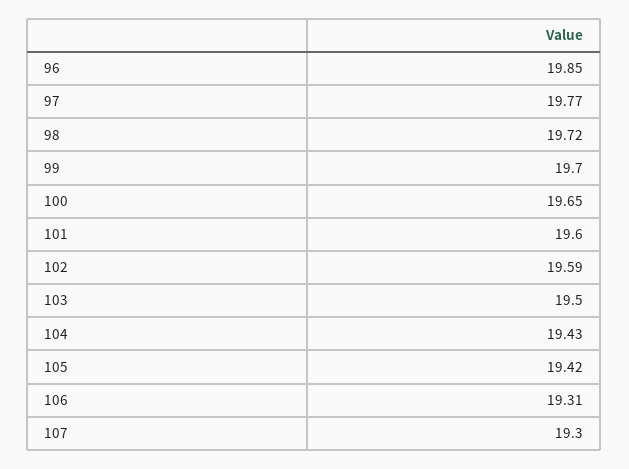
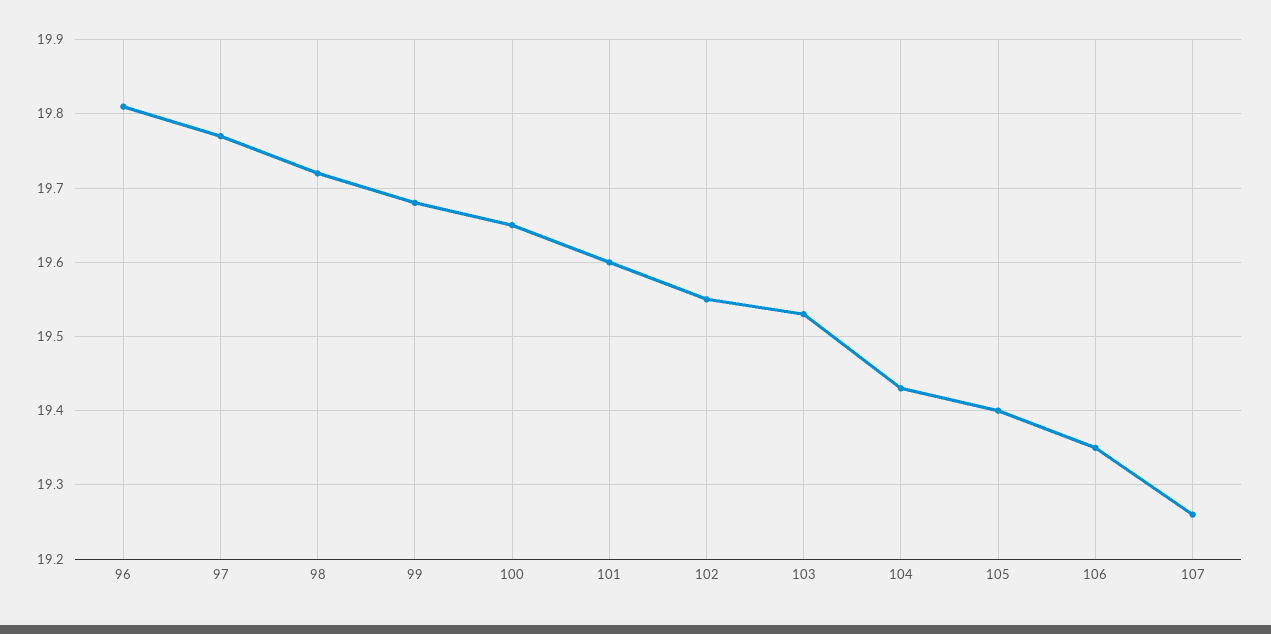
  {
-   "96": 19.85,
+   "96": 19.81,
    "97": 19.77,
    "98": 19.72,
-   "99": 19.7,
+   "99": 19.68,
    "100": 19.65,
    "101": 19.6,
-   "102": 19.59,
+   "102": 19.55,
-   "103": 19.5,
+   "103": 19.53,
    "104": 19.43,
-   "105": 19.42,
+   "105": 19.4,
-   "106": 19.31,
+   "106": 19.35,
-   "107": 19.3
+   "107": 19.26
  }

